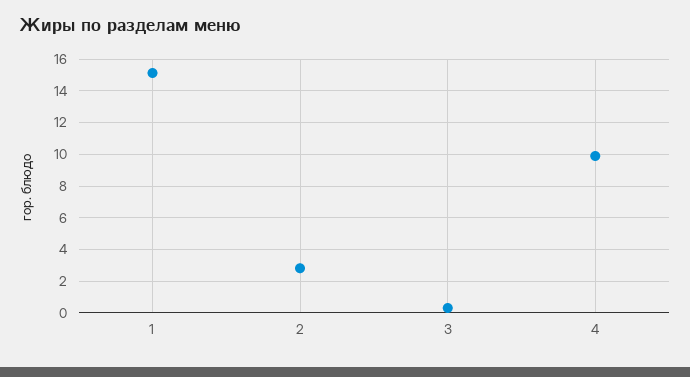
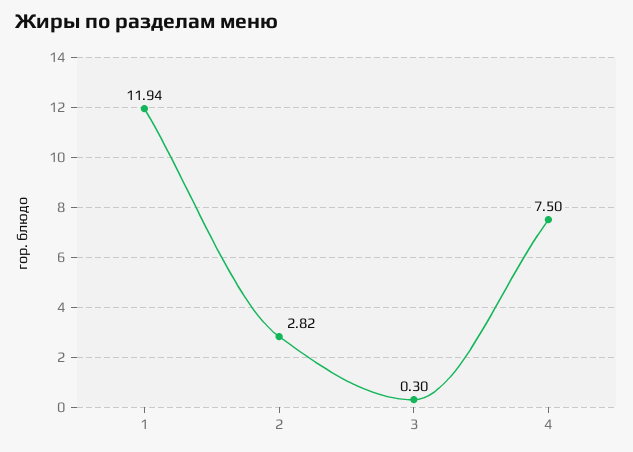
  {
-   "1": 15,
+   "1": 11.94,
    "2": 2.82,
    "3": 0.3,
-   "4": 10
+   "4": 7.5
  }

